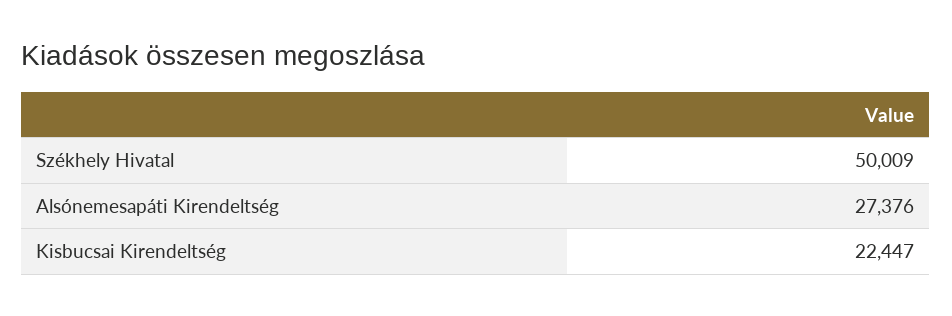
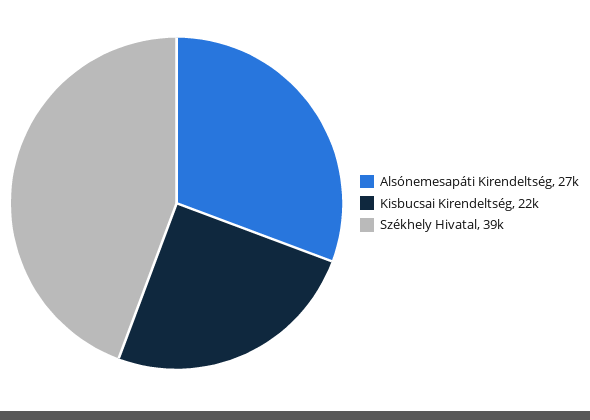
  {
-   "Székhely Hivatal": 50009,
+   "Székhely Hivatal": 39000,
    "Alsónemesapáti Kirendeltség": 27376,
    "Kisbucsai Kirendeltség": 22447
  }

